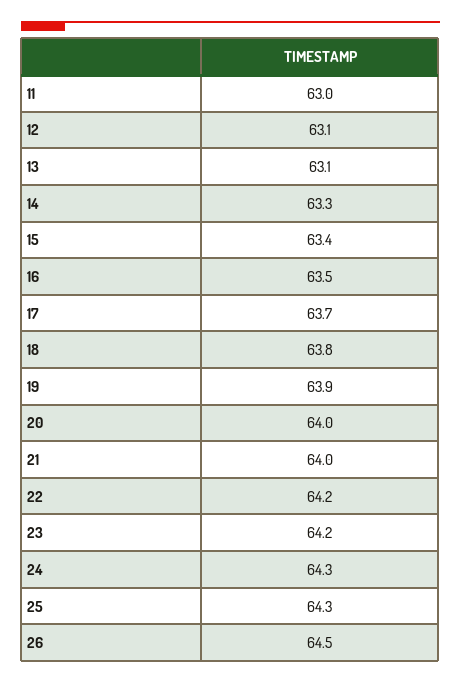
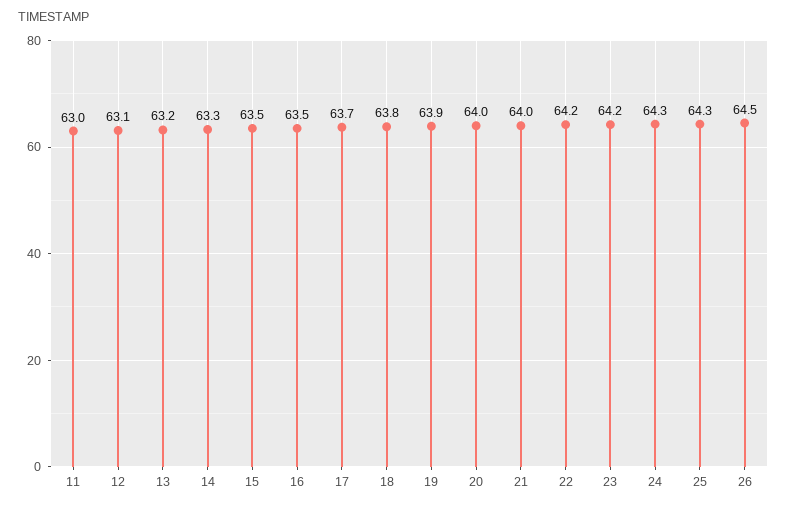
  {
    "11": 63,
    "12": 63.1,
-   "13": 63.1,
+   "13": 63.2,
    "14": 63.3,
-   "15": 63.4,
+   "15": 63.5,
    "16": 63.5,
    "17": 63.7,
    "18": 63.8,
    "19": 63.9,
    "20": 64,
    "21": 64,
    "22": 64.2,
    "23": 64.2,
    "24": 64.3,
    "25": 64.3,
    "26": 64.5
  }

